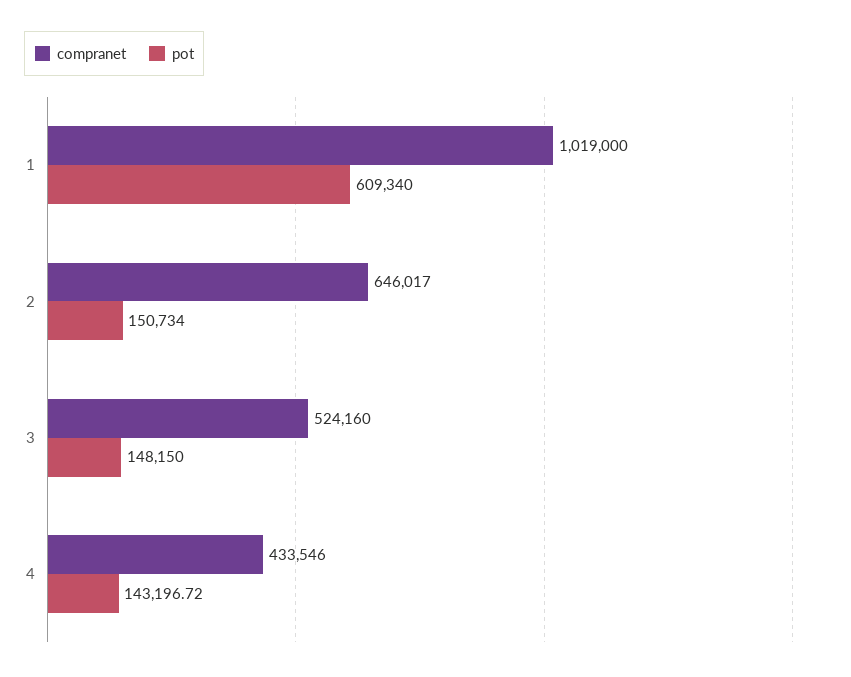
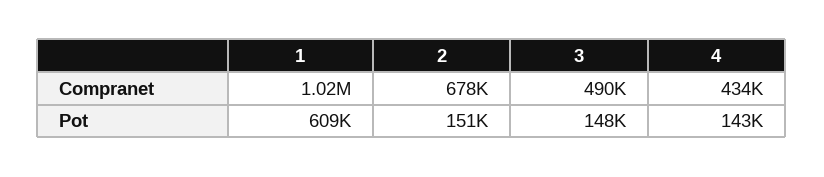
  {
    "compranet": {
      "1": 1019000,
-     "2": 646017,
+     "2": 678000,
-     "3": 524160,
+     "3": 490000,
      "4": 433546
    },
    "pot": {
      "1": 609340,
      "2": 150734,
      "3": 148150,
      "4": 143196.72
    }
  }

